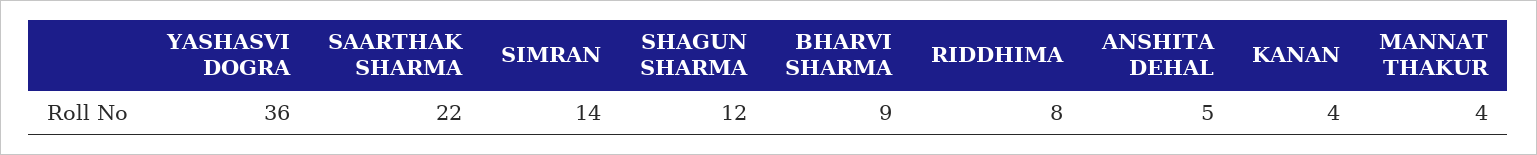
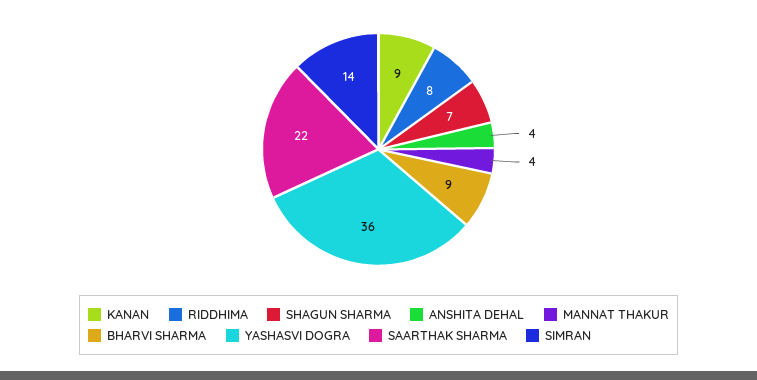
  {
    "YASHASVI DOGRA": 36,
    "SAARTHAK SHARMA": 22,
    "SIMRAN": 14,
-   "SHAGUN SHARMA": 12,
+   "SHAGUN SHARMA": 7,
    "BHARVI SHARMA": 9,
    "RIDDHIMA": 8,
-   "ANSHITA DEHAL": 5,
+   "ANSHITA DEHAL": 4,
-   "KANAN": 4,
+   "KANAN": 9,
    "MANNAT THAKUR": 4
  }

